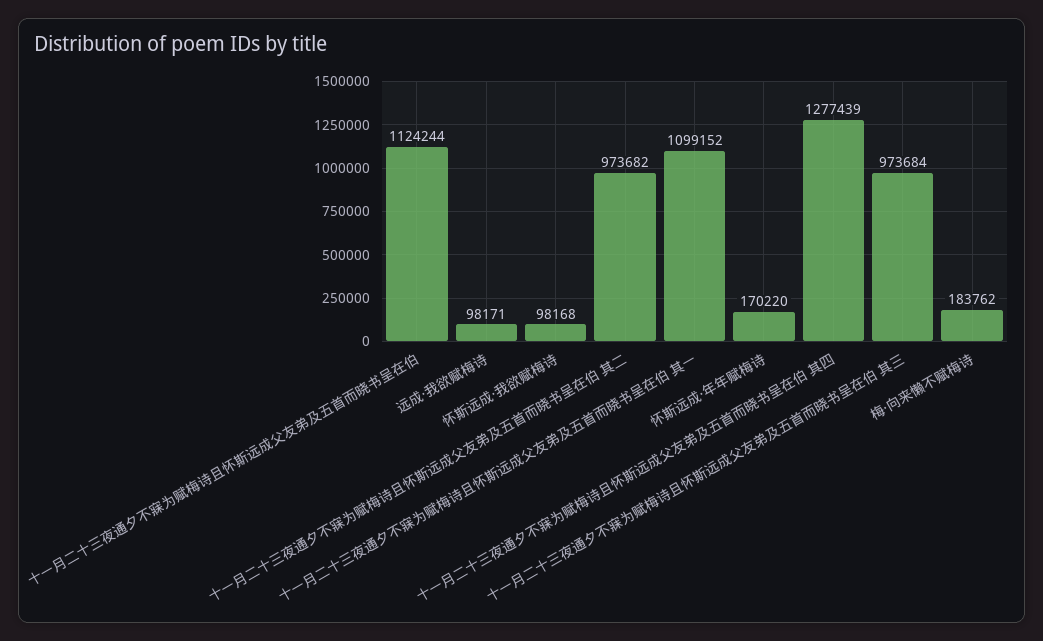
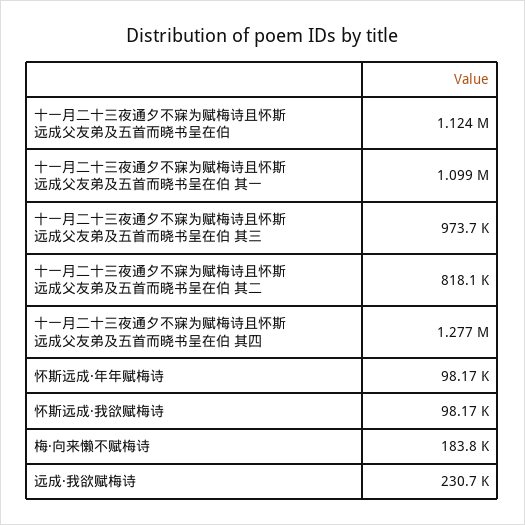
  {
    "十一月二十三夜通夕不寐为赋梅诗且怀斯远成父友弟及五首而晓书呈在伯": 1124244,
-   "远成·我欲赋梅诗": 98171,
+   "远成·我欲赋梅诗": 230700,
    "怀斯远成·我欲赋梅诗": 98168,
-   "十一月二十三夜通夕不寐为赋梅诗且怀斯远成父友弟及五首而晓书呈在伯 其二": 973682,
+   "十一月二十三夜通夕不寐为赋梅诗且怀斯远成父友弟及五首而晓书呈在伯 其二": 818100,
    "十一月二十三夜通夕不寐为赋梅诗且怀斯远成父友弟及五首而晓书呈在伯 其一": 1099152,
-   "怀斯远成·年年赋梅诗": 170220,
+   "怀斯远成·年年赋梅诗": 98170,
    "十一月二十三夜通夕不寐为赋梅诗且怀斯远成父友弟及五首而晓书呈在伯 其四": 1277439,
    "十一月二十三夜通夕不寐为赋梅诗且怀斯远成父友弟及五首而晓书呈在伯 其三": 973684,
    "梅·向来懒不赋梅诗": 183762
  }

